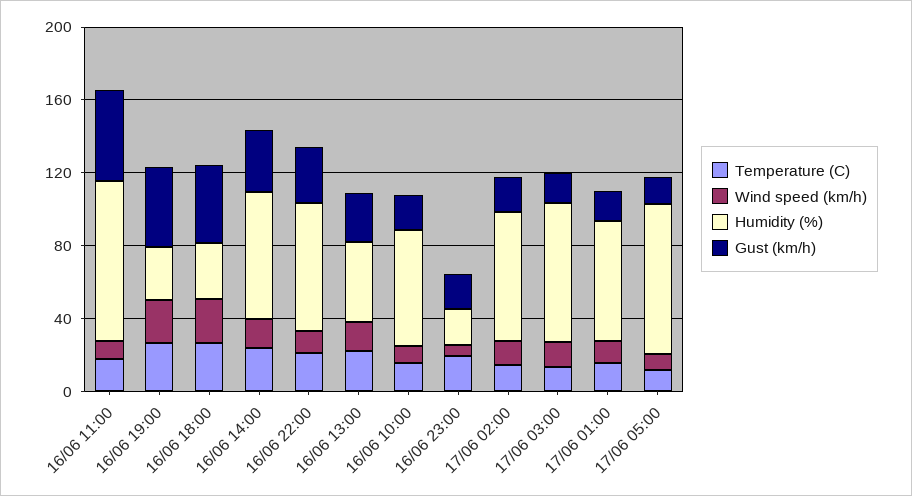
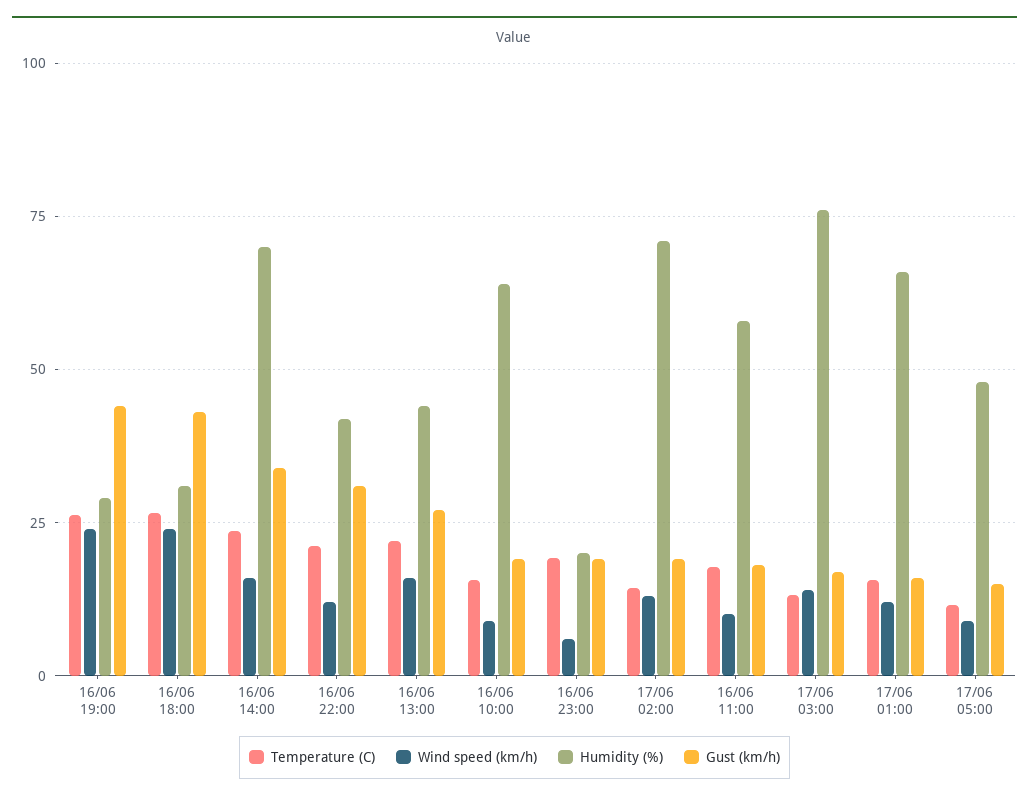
  {
    "Temperature (C)": {
      "16/06 11:00": 17.5,
      "16/06 19:00": 27.5,
      "16/06 18:00": 27.5,
      "16/06 14:00": 22.5,
      "16/06 22:00": 20,
      "16/06 13:00": 22.5,
      "16/06 10:00": 15,
      "16/06 23:00": 20,
      "17/06 02:00": 15,
      "17/06 03:00": 12.5,
      "17/06 01:00": 15,
      "17/06 05:00": 12.5
    },
    "Wind speed (km/h)": {
      "16/06 11:00": 10,
      "16/06 19:00": 25,
      "16/06 18:00": 25,
      "16/06 14:00": 15,
      "16/06 22:00": 12.5,
      "16/06 13:00": 15,
      "16/06 10:00": 10,
      "16/06 23:00": 5,
      "17/06 02:00": 12.5,
      "17/06 03:00": 15,
      "17/06 01:00": 12.5,
      "17/06 05:00": 10
    },
    "Humidity (%)": {
-     "16/06 11:00": 90,
+     "16/06 11:00": 57.5,
      "16/06 19:00": 30,
      "16/06 18:00": 30,
      "16/06 14:00": 70,
-     "16/06 22:00": 70,
+     "16/06 22:00": 42.5,
      "16/06 13:00": 45,
      "16/06 10:00": 65,
      "16/06 23:00": 20,
      "17/06 02:00": 70,
      "17/06 03:00": 75,
      "17/06 01:00": 65,
-     "17/06 05:00": 80
+     "17/06 05:00": 47.5
    },
    "Gust (km/h)": {
-     "16/06 11:00": 50,
+     "16/06 11:00": 17.5,
      "16/06 19:00": 45,
      "16/06 18:00": 42.5,
      "16/06 14:00": 35,
      "16/06 22:00": 30,
      "16/06 13:00": 27.5,
      "16/06 10:00": 20,
      "16/06 23:00": 20,
      "17/06 02:00": 20,
      "17/06 03:00": 17.5,
      "17/06 01:00": 15,
      "17/06 05:00": 15
    }
  }

